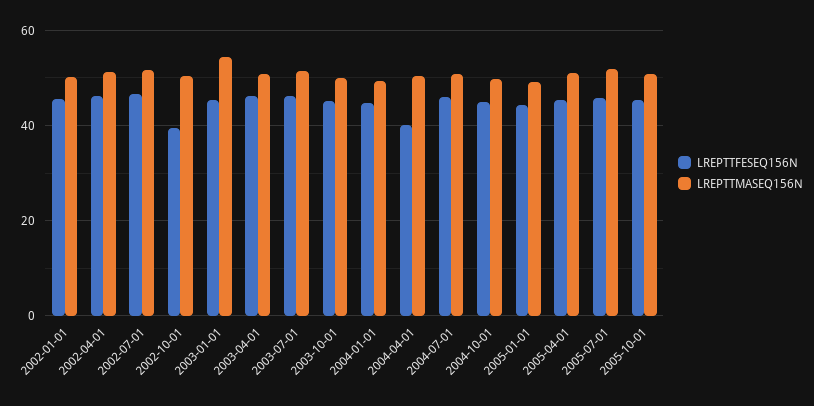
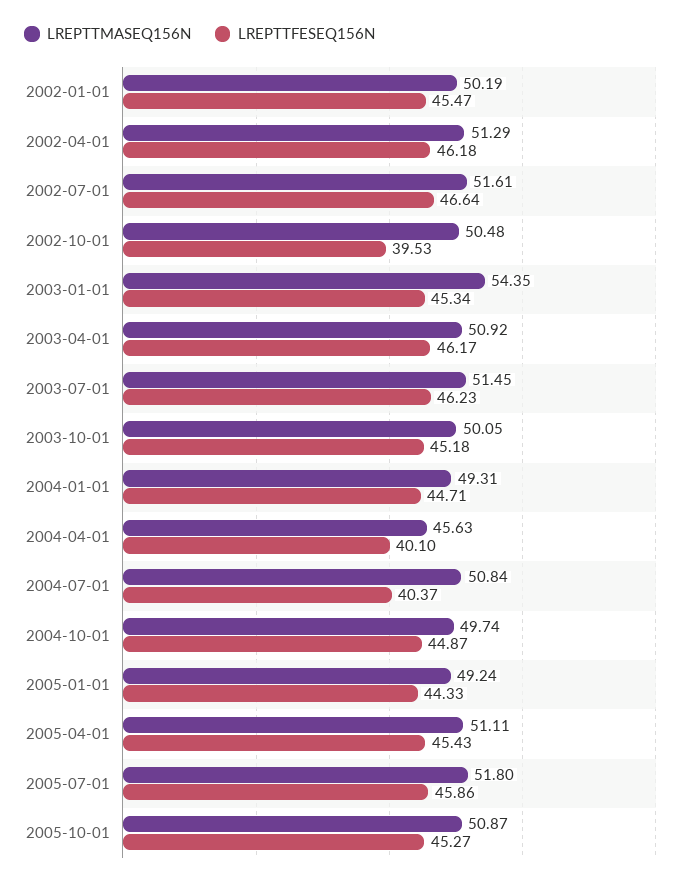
  {
    "LREPTTFESEQ156N": {
      "2002-01-01": 45.47,
      "2002-04-01": 46.18,
      "2002-07-01": 46.64,
      "2002-10-01": 39.53,
      "2003-01-01": 45.34,
      "2003-04-01": 46.17,
      "2003-07-01": 46.23,
      "2003-10-01": 45.18,
      "2004-01-01": 44.71,
      "2004-04-01": 40.1,
-     "2004-07-01": 46,
+     "2004-07-01": 40.37,
      "2004-10-01": 44.87,
      "2005-01-01": 44.33,
      "2005-04-01": 45.43,
      "2005-07-01": 45.86,
      "2005-10-01": 45.27
    },
    "LREPTTMASEQ156N": {
      "2002-01-01": 50.19,
      "2002-04-01": 51.29,
      "2002-07-01": 51.61,
      "2002-10-01": 50.48,
      "2003-01-01": 54.35,
      "2003-04-01": 50.92,
      "2003-07-01": 51.45,
      "2003-10-01": 50.05,
      "2004-01-01": 49.31,
-     "2004-04-01": 50,
+     "2004-04-01": 45.63,
      "2004-07-01": 50.84,
      "2004-10-01": 49.74,
      "2005-01-01": 49.24,
      "2005-04-01": 51.11,
      "2005-07-01": 51.8,
      "2005-10-01": 50.87
    }
  }

